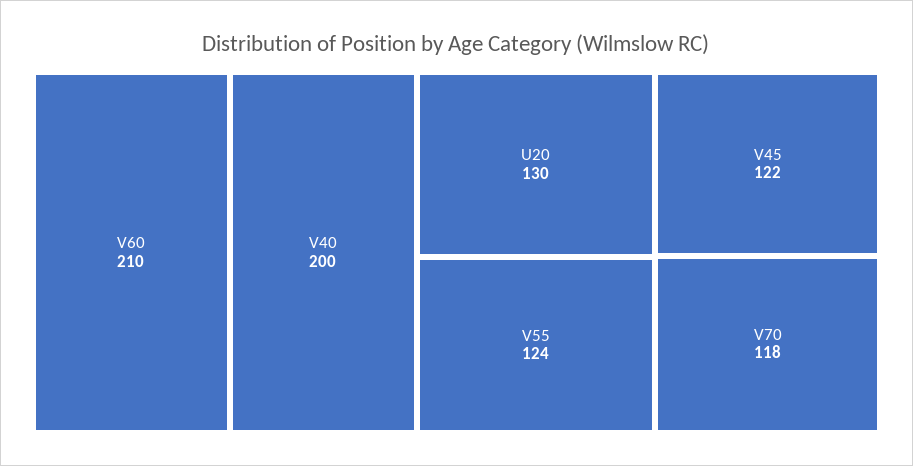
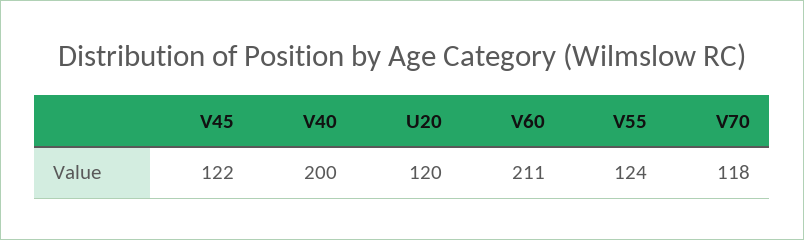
  {
-   "V60": 210,
+   "V60": 211,
    "V40": 200,
-   "U20": 130,
+   "U20": 120,
    "V55": 124,
    "V45": 122,
    "V70": 118
  }

